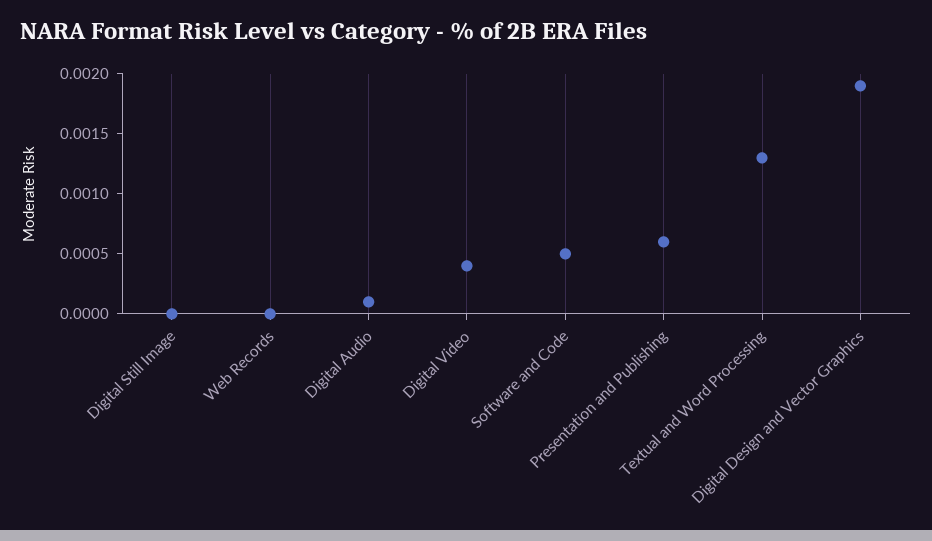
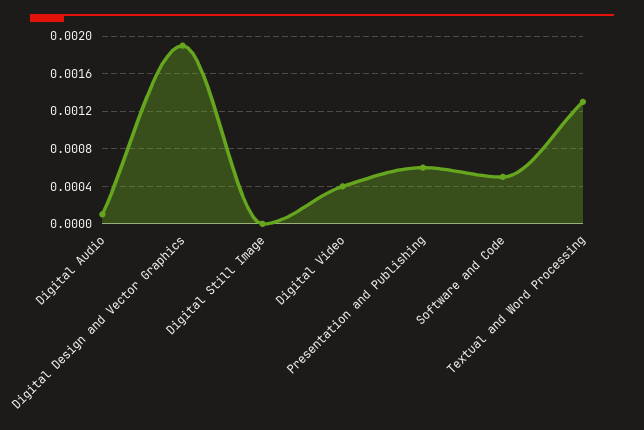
  {
    "Digital Still Image": 0,
-   "Web Records": 0,
    "Digital Audio": 0.0001,
    "Digital Video": 0.0004,
    "Software and Code": 0.0005,
    "Presentation and Publishing": 0.0006,
    "Textual and Word Processing": 0.0013,
    "Digital Design and Vector Graphics": 0.0019
  }

